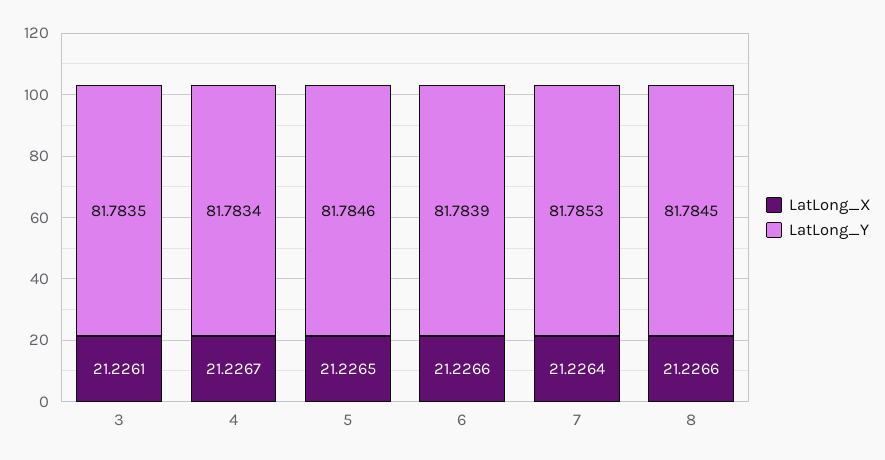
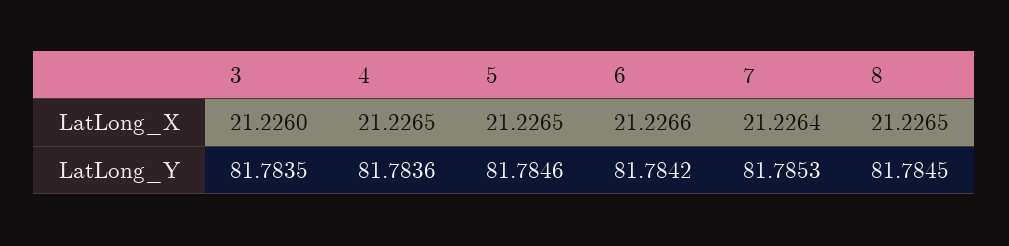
  {
    "LatLong_X": {
-     "3": 21.2261,
+     "3": 21.226,
-     "4": 21.2267,
+     "4": 21.2265,
      "5": 21.2265,
      "6": 21.2266,
      "7": 21.2264,
-     "8": 21.2266
+     "8": 21.2265
    },
    "LatLong_Y": {
      "3": 81.7835,
-     "4": 81.7834,
+     "4": 81.7836,
      "5": 81.7846,
-     "6": 81.7839,
+     "6": 81.7842,
      "7": 81.7853,
      "8": 81.7845
    }
  }

